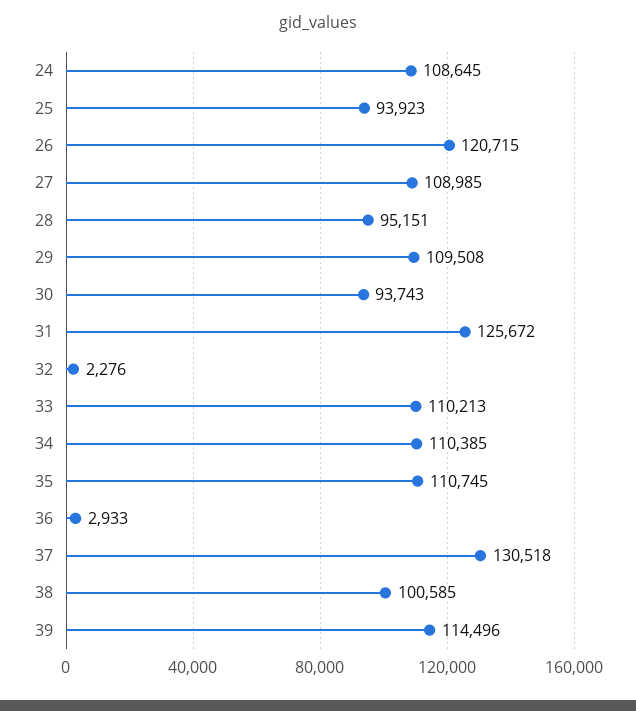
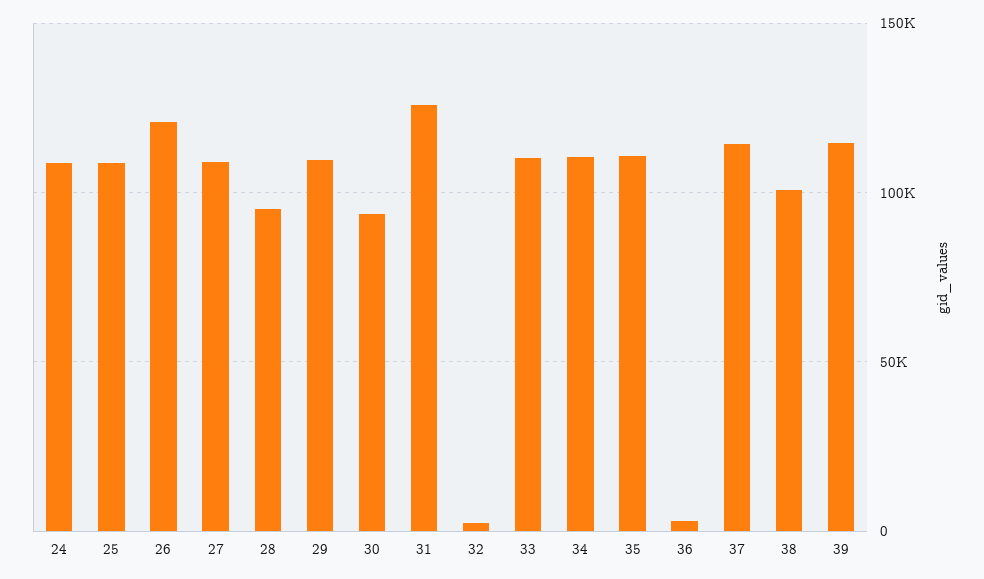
  {
    "24": 108645,
-   "25": 93923,
+   "25": 110000,
    "26": 120715,
    "27": 108985,
    "28": 95151,
    "29": 109508,
    "30": 93743,
    "31": 125672,
    "32": 2276,
    "33": 110213,
    "34": 110385,
    "35": 110745,
    "36": 2933,
-   "37": 130518,
+   "37": 115000,
    "38": 100585,
    "39": 114496
  }

